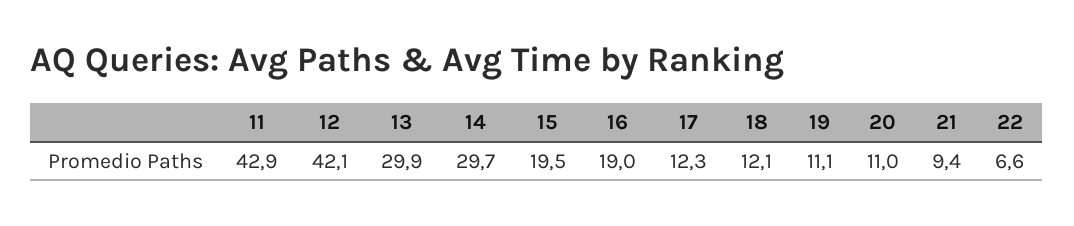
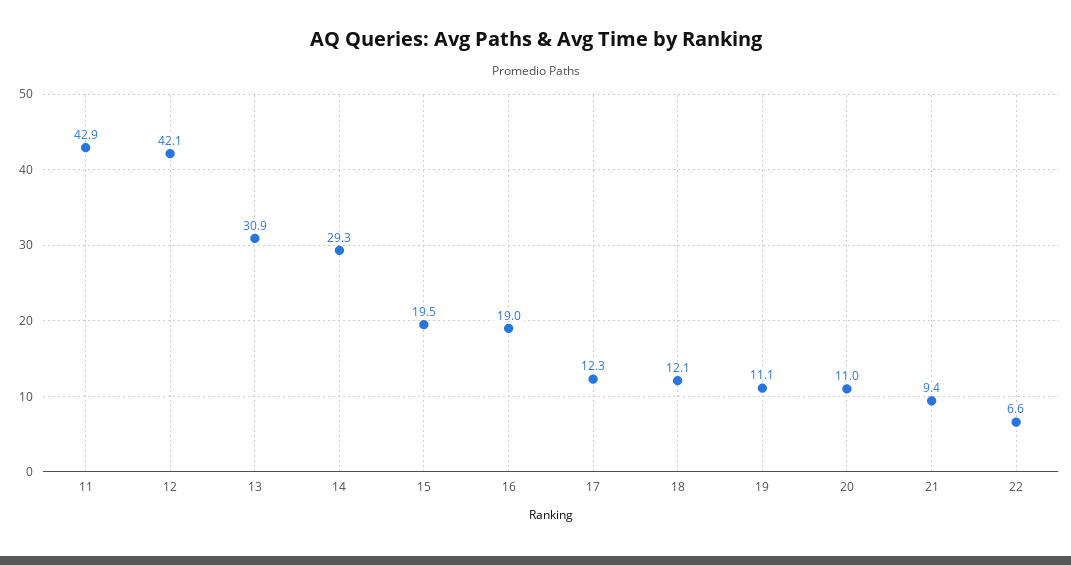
  {
    "11": 42.9,
    "12": 42.1,
-   "13": 29.9,
+   "13": 30.9,
-   "14": 29.7,
+   "14": 29.3,
    "15": 19.5,
    "16": 19,
    "17": 12.3,
    "18": 12.1,
    "19": 11.1,
    "20": 11,
    "21": 9.4,
    "22": 6.6
  }

